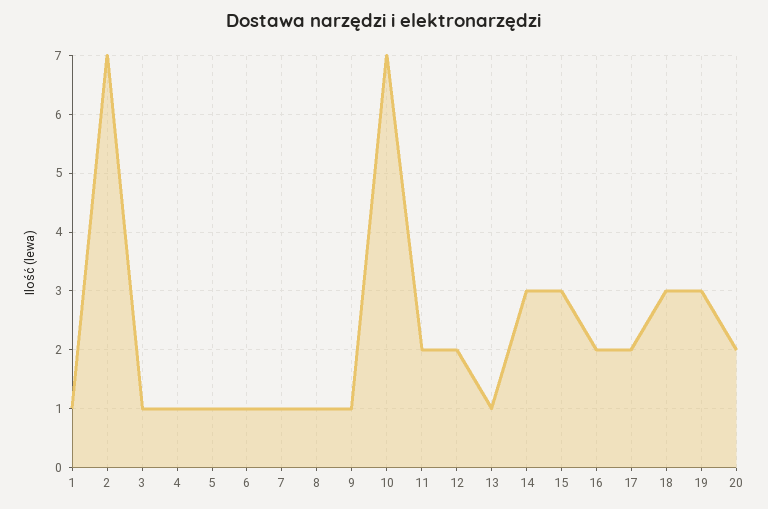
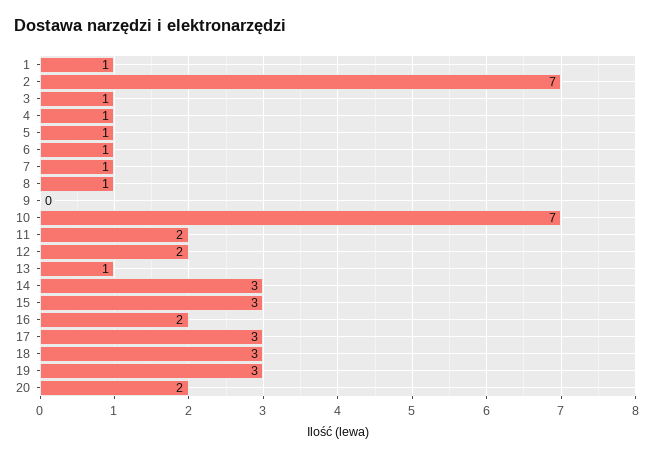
  {
    "1": 1,
    "2": 7,
    "3": 1,
    "4": 1,
    "5": 1,
    "6": 1,
    "7": 1,
    "8": 1,
-   "9": 1,
+   "9": 0,
    "10": 7,
    "11": 2,
    "12": 2,
    "13": 1,
    "14": 3,
    "15": 3,
    "16": 2,
-   "17": 2,
+   "17": 3,
    "18": 3,
    "19": 3,
    "20": 2
  }

